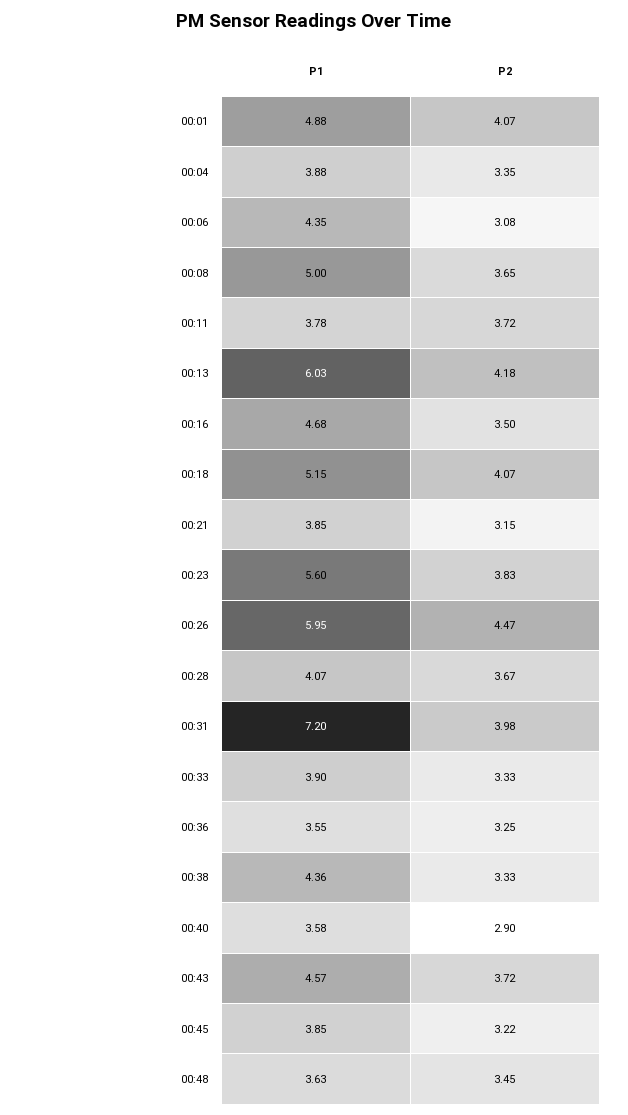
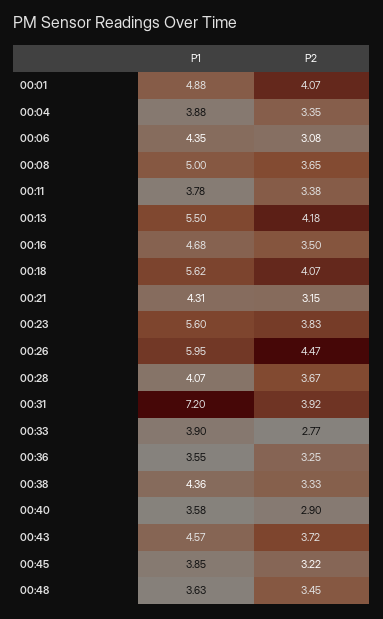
  {
    "P1": {
      "00:01": 4.88,
      "00:04": 3.88,
      "00:06": 4.35,
      "00:08": 5,
      "00:11": 3.78,
-     "00:13": 6.03,
+     "00:13": 5.5,
      "00:16": 4.68,
-     "00:18": 5.15,
+     "00:18": 5.62,
-     "00:21": 3.85,
+     "00:21": 4.31,
      "00:23": 5.6,
      "00:26": 5.95,
      "00:28": 4.07,
      "00:31": 7.2,
      "00:33": 3.9,
      "00:36": 3.55,
      "00:38": 4.36,
      "00:40": 3.58,
      "00:43": 4.57,
      "00:45": 3.85,
      "00:48": 3.63
    },
    "P2": {
      "00:01": 4.07,
      "00:04": 3.35,
      "00:06": 3.08,
      "00:08": 3.65,
-     "00:11": 3.72,
+     "00:11": 3.38,
      "00:13": 4.18,
      "00:16": 3.5,
      "00:18": 4.07,
      "00:21": 3.15,
      "00:23": 3.83,
      "00:26": 4.47,
      "00:28": 3.67,
-     "00:31": 3.98,
+     "00:31": 3.92,
-     "00:33": 3.33,
+     "00:33": 2.77,
      "00:36": 3.25,
      "00:38": 3.33,
      "00:40": 2.9,
      "00:43": 3.72,
      "00:45": 3.22,
      "00:48": 3.45
    }
  }

